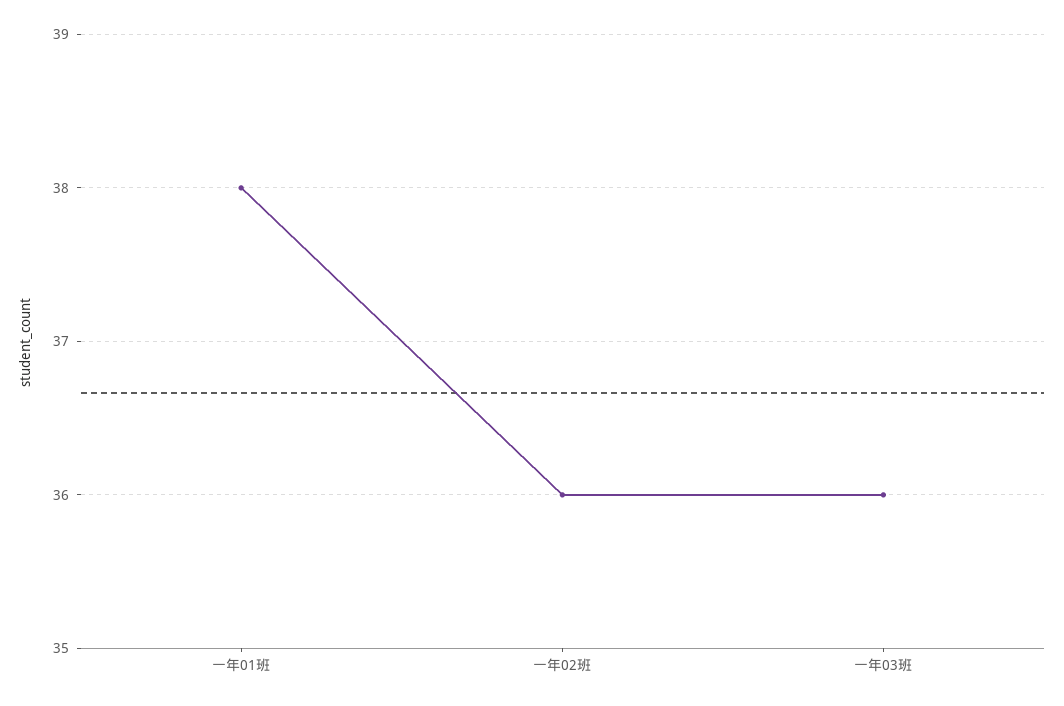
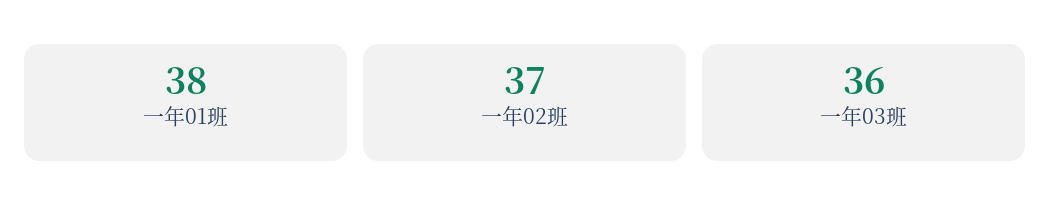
  {
    "一年01班": 38,
-   "一年02班": 36,
+   "一年02班": 37,
    "一年03班": 36
  }

